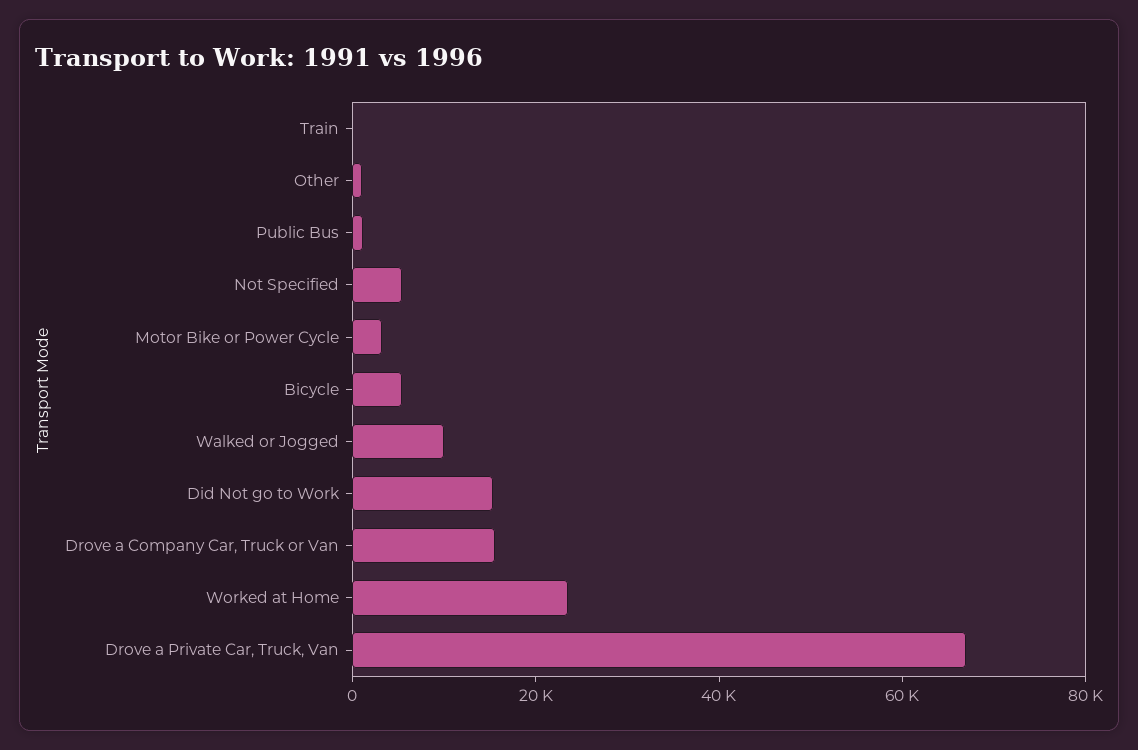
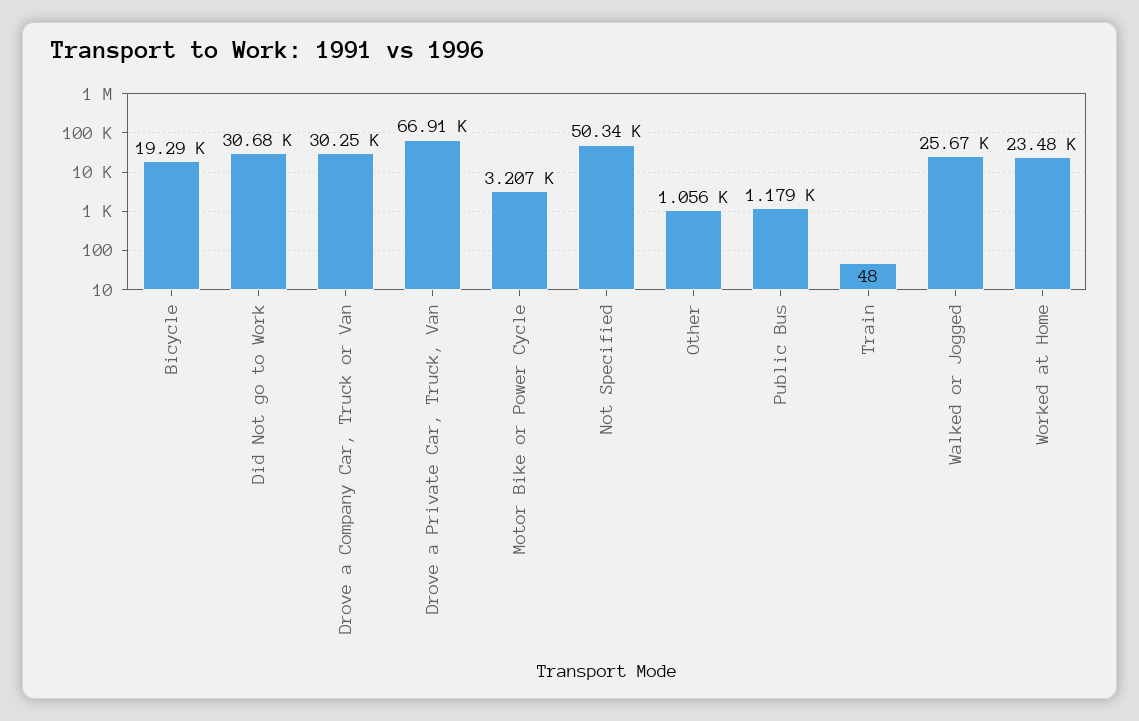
  {
    "Train": 48,
    "Other": 1056,
    "Public Bus": 1179,
-   "Not Specified": 5000,
+   "Not Specified": 50340,
    "Motor Bike or Power Cycle": 3207,
-   "Bicycle": 5000,
+   "Bicycle": 19290,
-   "Walked or Jogged": 10000,
+   "Walked or Jogged": 25670,
-   "Did Not go to Work": 15000,
+   "Did Not go to Work": 30680,
-   "Drove a Company Car, Truck or Van": 15000,
+   "Drove a Company Car, Truck or Van": 30250,
    "Worked at Home": 23480,
    "Drove a Private Car, Truck, Van": 66910
  }

